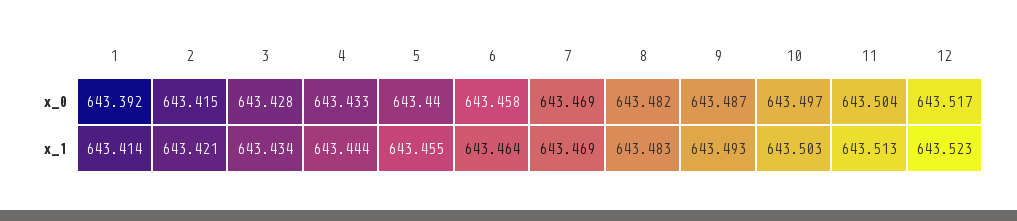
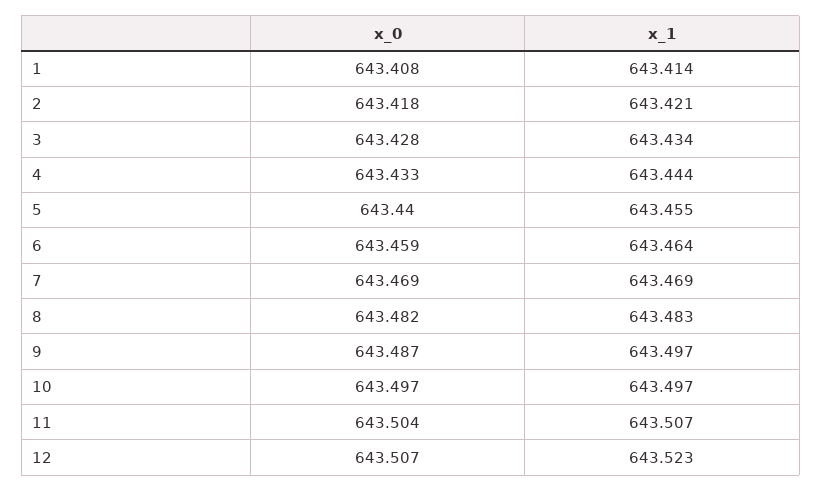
  {
    "1": {
-     "x_0": 643.392,
+     "x_0": 643.408,
      "x_1": 643.414
    },
    "2": {
-     "x_0": 643.415,
+     "x_0": 643.418,
      "x_1": 643.421
    },
    "3": {
      "x_0": 643.428,
      "x_1": 643.434
    },
    "4": {
      "x_0": 643.433,
      "x_1": 643.444
    },
    "5": {
      "x_0": 643.44,
      "x_1": 643.455
    },
    "6": {
-     "x_0": 643.458,
+     "x_0": 643.459,
      "x_1": 643.464
    },
    "7": {
      "x_0": 643.469,
      "x_1": 643.469
    },
    "8": {
      "x_0": 643.482,
      "x_1": 643.483
    },
    "9": {
      "x_0": 643.487,
-     "x_1": 643.493
+     "x_1": 643.497
    },
    "10": {
      "x_0": 643.497,
-     "x_1": 643.503
+     "x_1": 643.497
    },
    "11": {
      "x_0": 643.504,
-     "x_1": 643.513
+     "x_1": 643.507
    },
    "12": {
-     "x_0": 643.517,
+     "x_0": 643.507,
      "x_1": 643.523
    }
  }

